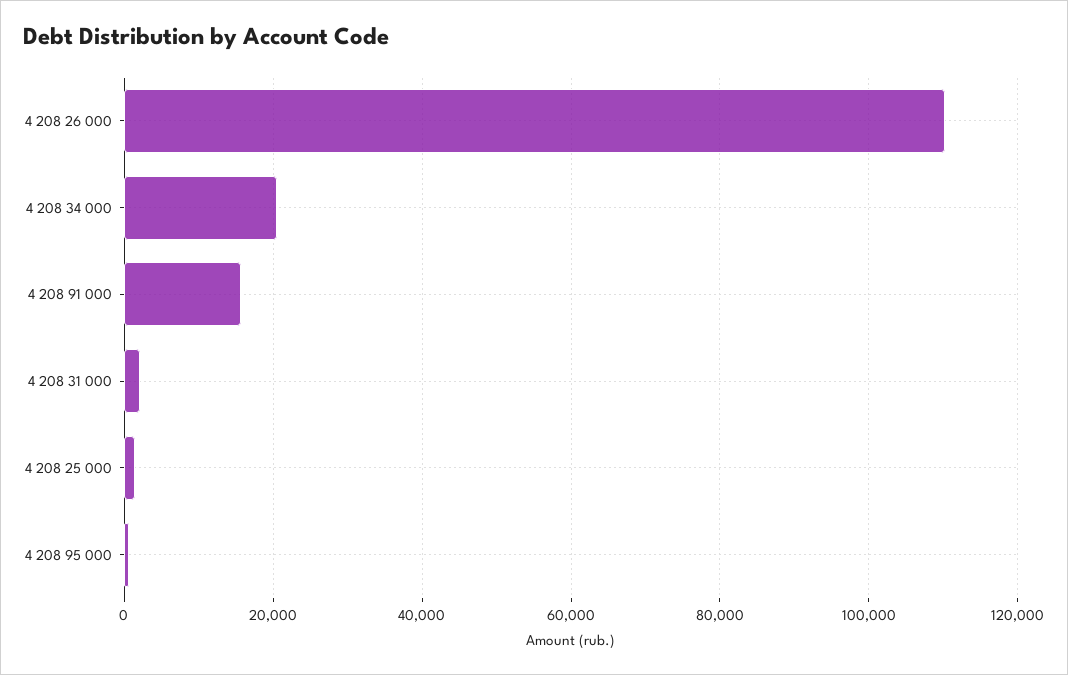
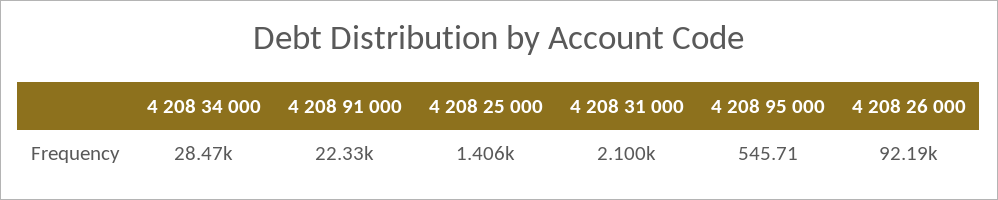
  {
-   "4 208 26 000": 110000,
+   "4 208 26 000": 92190,
-   "4 208 34 000": 20000,
+   "4 208 34 000": 28470,
-   "4 208 91 000": 16000,
+   "4 208 91 000": 22330,
    "4 208 31 000": 2100,
    "4 208 25 000": 1406,
    "4 208 95 000": 545.71
  }

